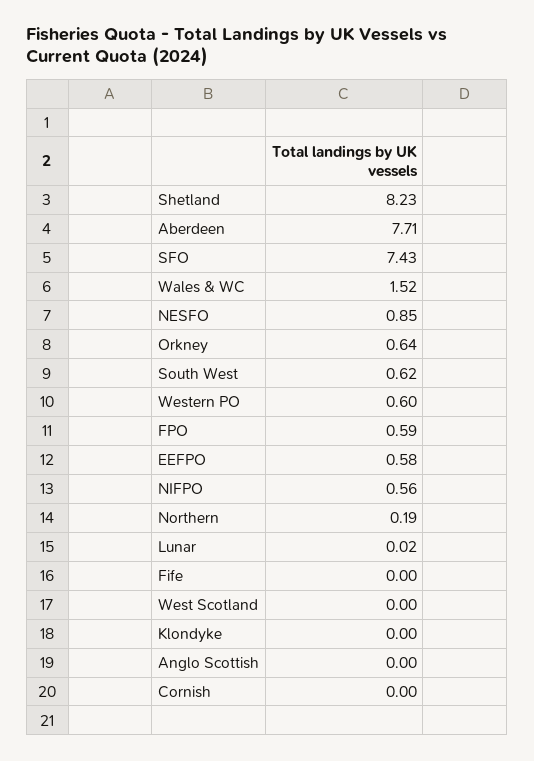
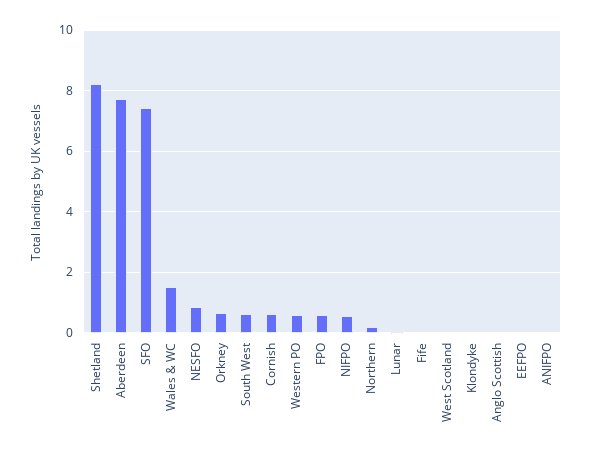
  {
    "Shetland": 8.23,
    "Aberdeen": 7.71,
    "SFO": 7.43,
    "Wales & WC": 1.52,
    "NESFO": 0.85,
    "Orkney": 0.64,
    "South West": 0.62,
    "Western PO": 0.6,
    "FPO": 0.59,
-   "EEFPO": 0.58,
+   "EEFPO": 0,
    "NIFPO": 0.56,
    "Northern": 0.19,
    "Lunar": 0.02,
    "Fife": 0,
    "West Scotland": 0,
    "Klondyke": 0,
    "Anglo Scottish": 0,
-   "Cornish": 0
+   "Cornish": 0.6,
+   "ANIFPO": 0
  }

